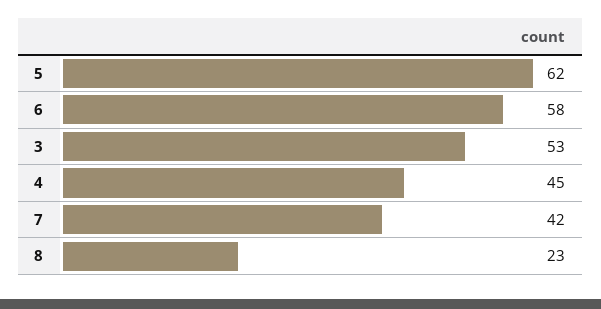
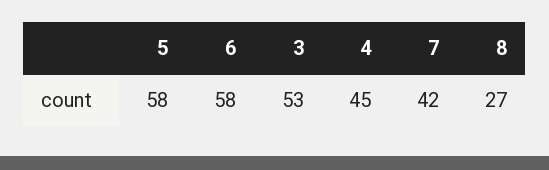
  {
-   "5": 62,
+   "5": 58,
    "6": 58,
    "3": 53,
    "4": 45,
    "7": 42,
-   "8": 23
+   "8": 27
  }

